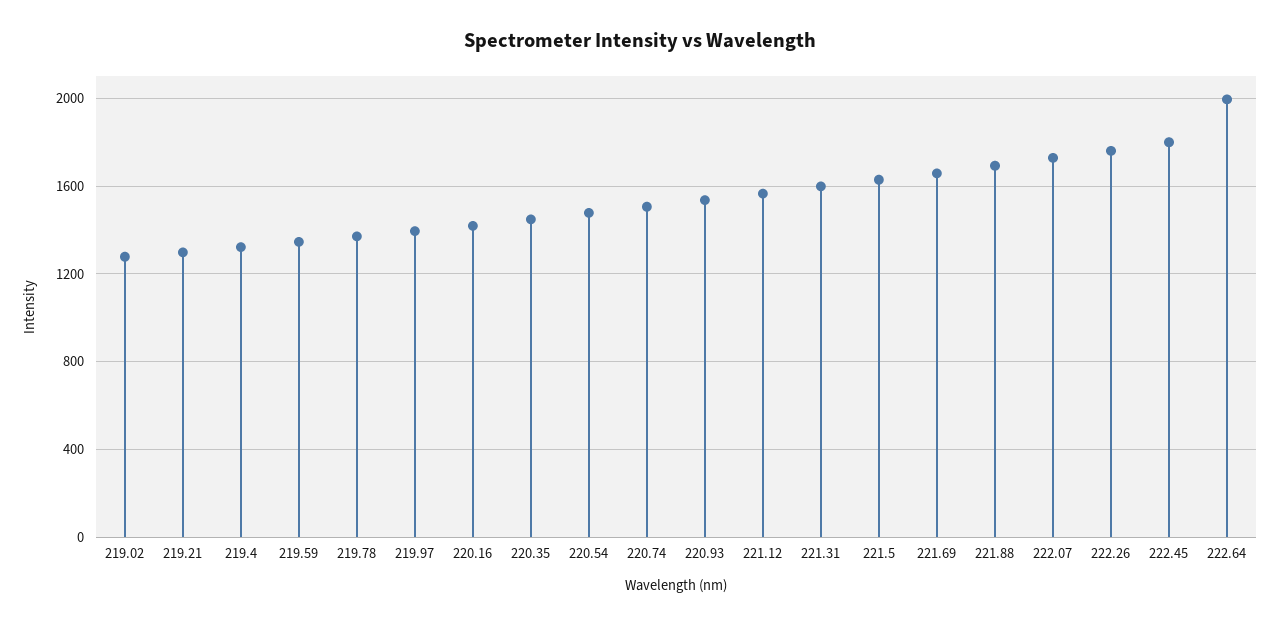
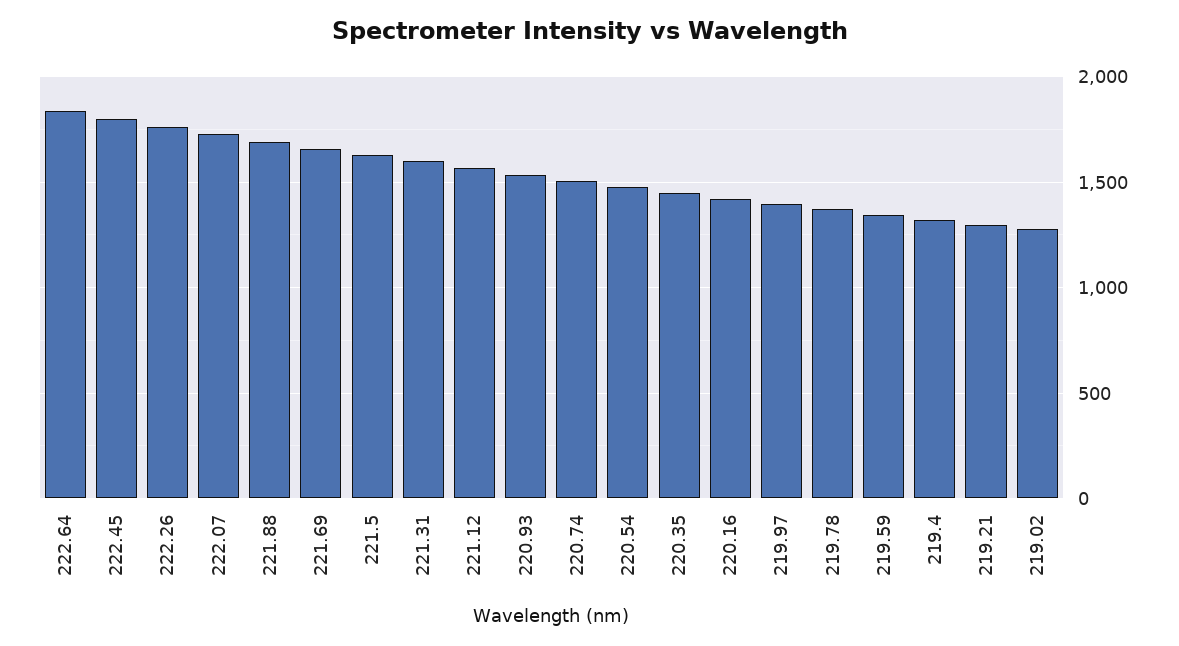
  {
    "219.02": 1300,
    "219.21": 1300,
    "219.4": 1300,
    "219.59": 1350,
    "219.78": 1350,
    "219.97": 1400,
    "220.16": 1400,
    "220.35": 1450,
    "220.54": 1500,
    "220.74": 1500,
    "220.93": 1550,
    "221.12": 1550,
    "221.31": 1600,
    "221.5": 1650,
    "221.69": 1650,
    "221.88": 1700,
    "222.07": 1750,
    "222.26": 1750,
    "222.45": 1800,
-   "222.64": 2000
+   "222.64": 1850
  }

